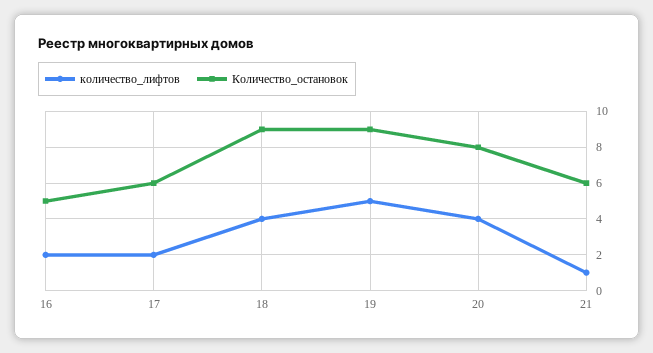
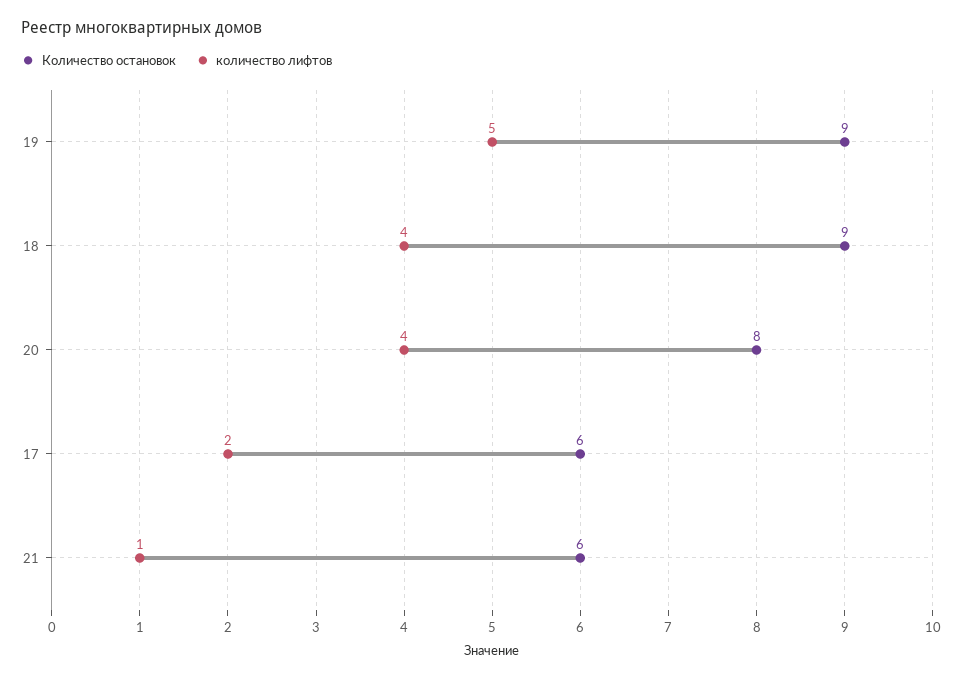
  {
    "количество_лифтов": {
-     "16": 2,
      "17": 2,
      "18": 4,
      "19": 5,
      "20": 4,
      "21": 1
    },
    "Количество_остановок": {
-     "16": 5,
      "17": 6,
      "18": 9,
      "19": 9,
      "20": 8,
      "21": 6
    }
  }

